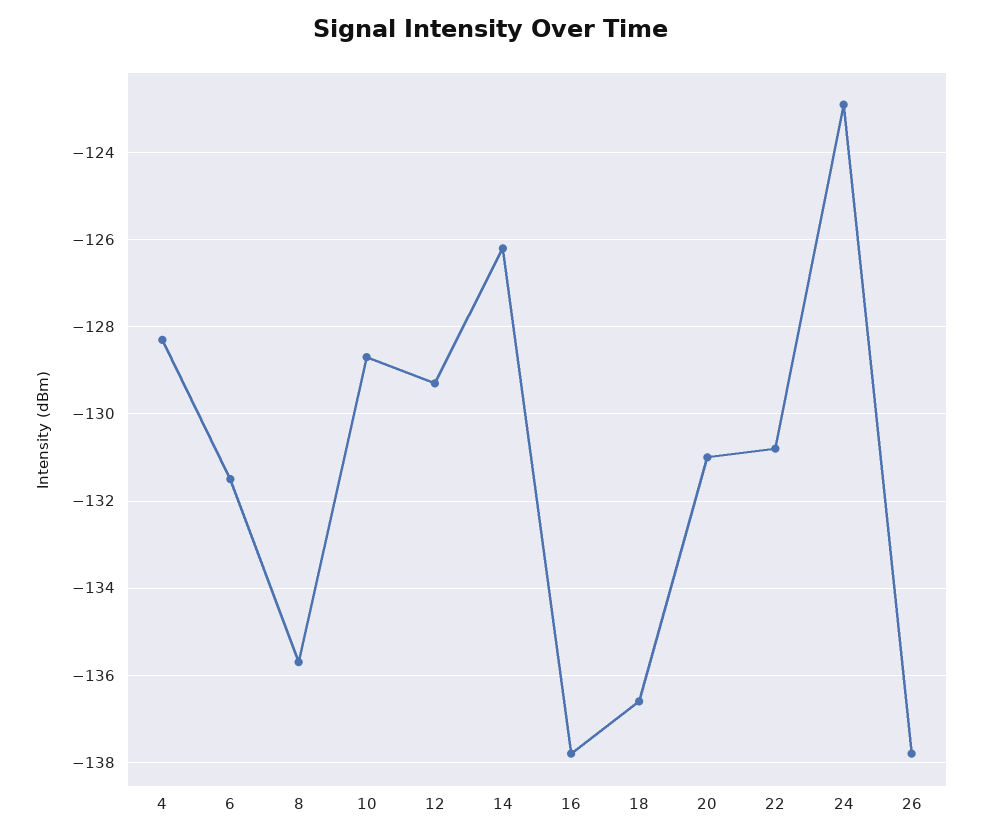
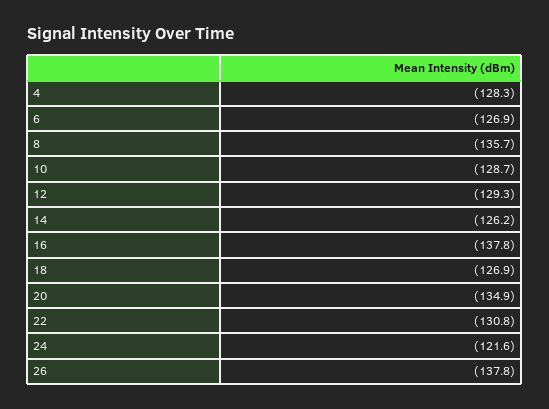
  {
    "4": -128.3,
-   "6": -131.5,
+   "6": -126.9,
    "8": -135.7,
    "10": -128.7,
    "12": -129.3,
    "14": -126.2,
    "16": -137.8,
-   "18": -136.5,
+   "18": -126.9,
-   "20": -131,
+   "20": -134.9,
    "22": -130.8,
-   "24": -123,
+   "24": -121.6,
    "26": -137.8
  }

